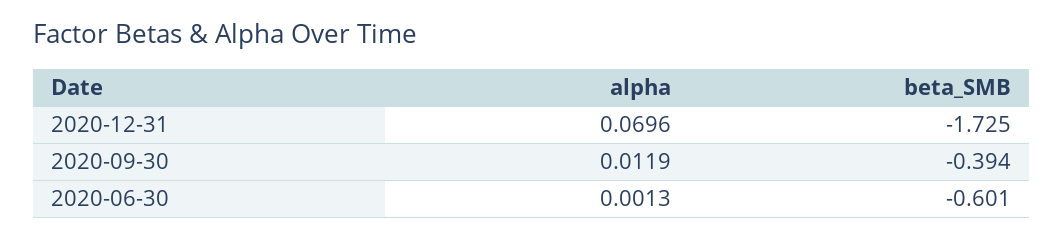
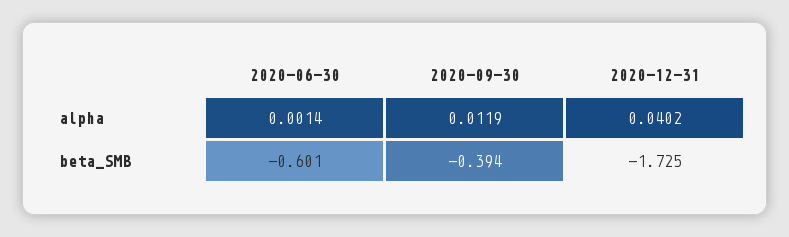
  {
    "alpha": {
-     "2020-12-31": 0.0696,
+     "2020-12-31": 0.0402,
      "2020-09-30": 0.0119,
-     "2020-06-30": 0.0013
+     "2020-06-30": 0.0014
    },
    "beta_SMB": {
      "2020-12-31": -1.725,
      "2020-09-30": -0.394,
      "2020-06-30": -0.601
    }
  }

